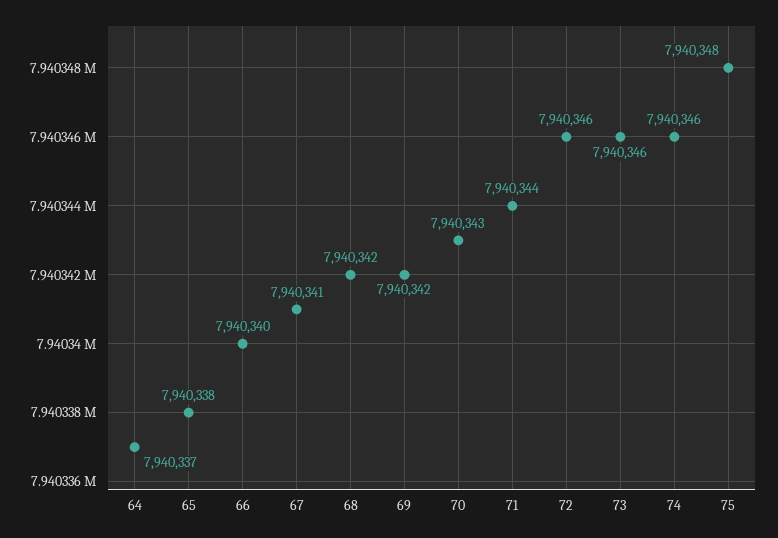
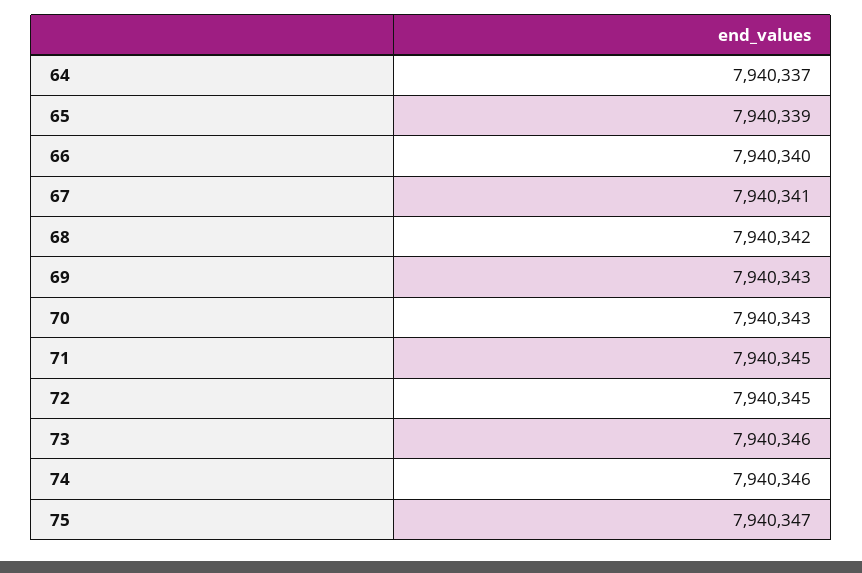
  {
    "64": 7940337,
-   "65": 7940338,
+   "65": 7940339,
    "66": 7940340,
    "67": 7940341,
    "68": 7940342,
-   "69": 7940342,
+   "69": 7940343,
    "70": 7940343,
-   "71": 7940344,
+   "71": 7940345,
-   "72": 7940346,
+   "72": 7940345,
    "73": 7940346,
    "74": 7940346,
-   "75": 7940348
+   "75": 7940347
  }

